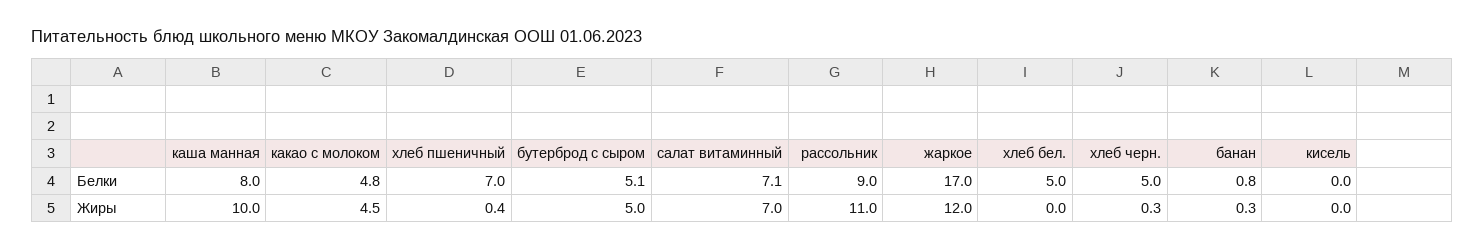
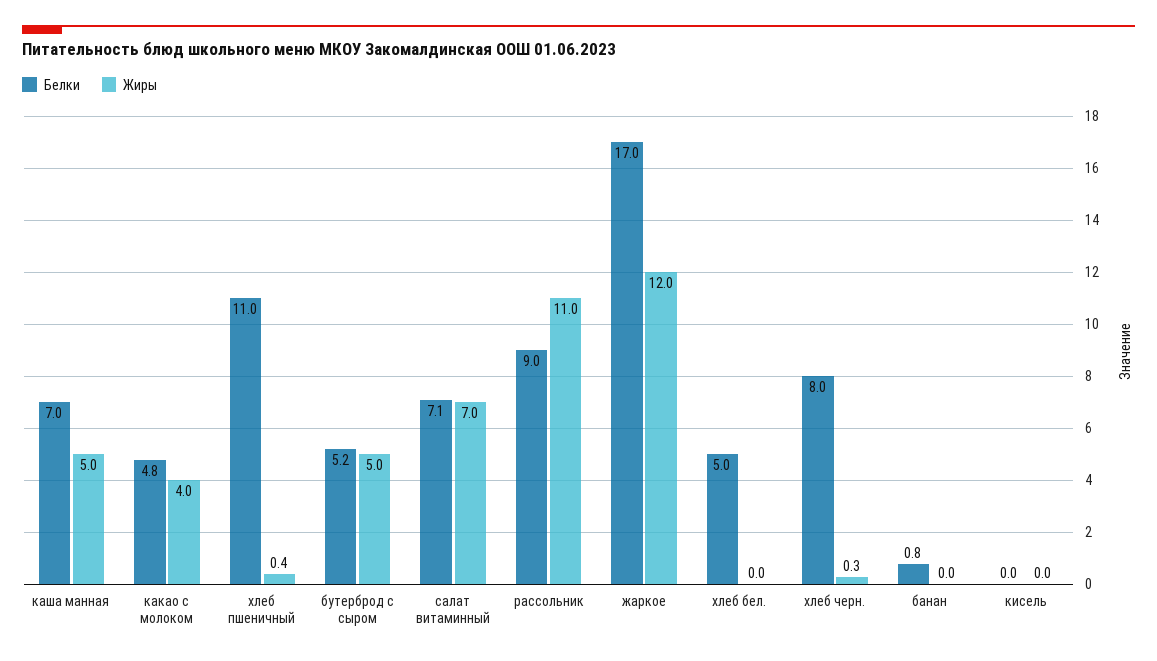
  {
    "Белки": {
-     "каша манная": 8,
+     "каша манная": 7,
      "какао с молоком": 4.8,
-     "хлеб пшеничный": 7,
+     "хлеб пшеничный": 11,
-     "бутерброд с сыром": 5.1,
+     "бутерброд с сыром": 5.2,
      "салат витаминный": 7.1,
      "рассольник": 9,
      "жаркое": 17,
      "хлеб бел.": 5,
-     "хлеб черн.": 5,
+     "хлеб черн.": 8,
      "банан": 0.8,
      "кисель": 0
    },
    "Жиры": {
-     "каша манная": 10,
+     "каша манная": 5,
-     "какао с молоком": 4.5,
+     "какао с молоком": 4,
      "хлеб пшеничный": 0.4,
      "бутерброд с сыром": 5,
      "салат витаминный": 7,
      "рассольник": 11,
      "жаркое": 12,
      "хлеб бел.": 0,
      "хлеб черн.": 0.3,
-     "банан": 0.3,
+     "банан": 0,
      "кисель": 0
    }
  }

